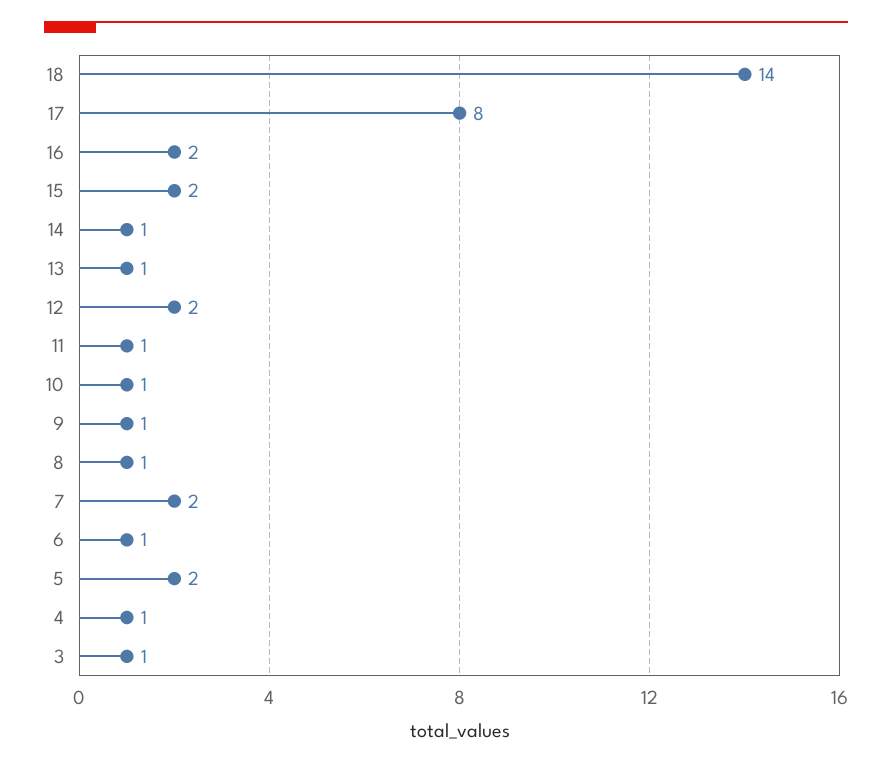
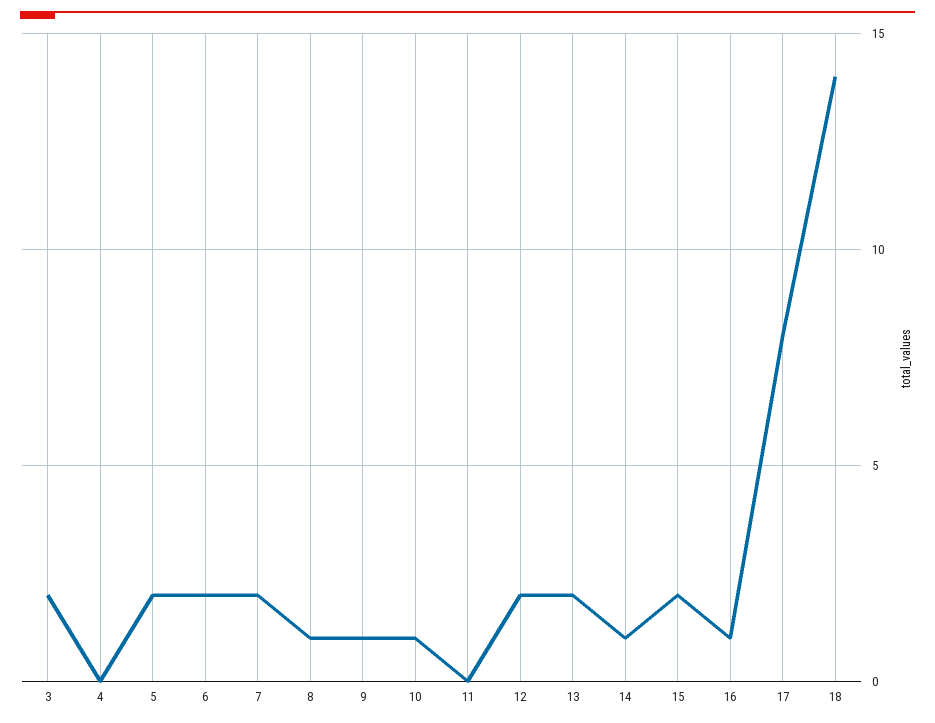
  {
    "18": 14,
    "17": 8,
-   "16": 2,
+   "16": 1,
    "15": 2,
    "14": 1,
-   "13": 1,
+   "13": 2,
    "12": 2,
-   "11": 1,
+   "11": 0,
    "10": 1,
    "9": 1,
    "8": 1,
    "7": 2,
-   "6": 1,
+   "6": 2,
    "5": 2,
-   "4": 1,
+   "4": 0,
-   "3": 1
+   "3": 2
  }

